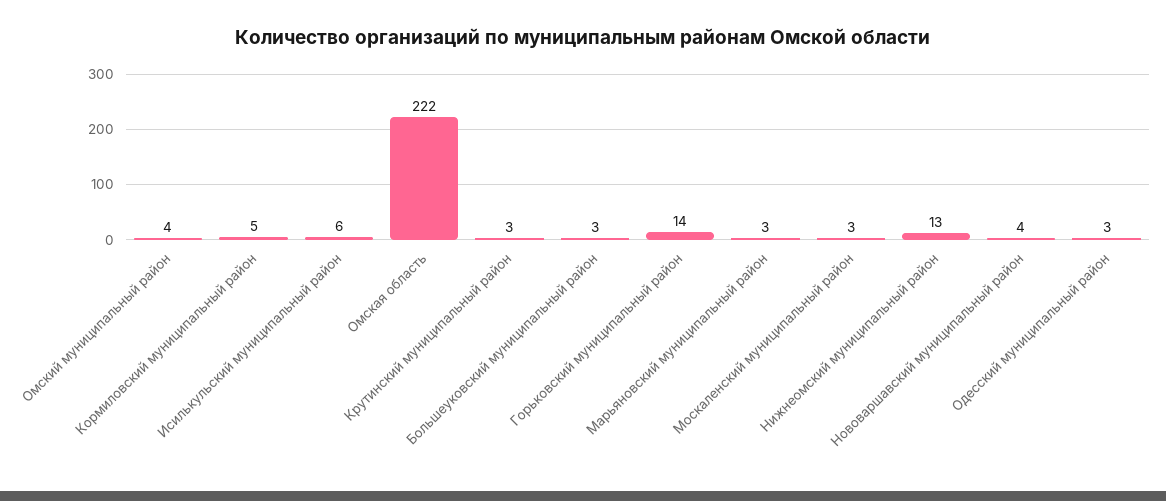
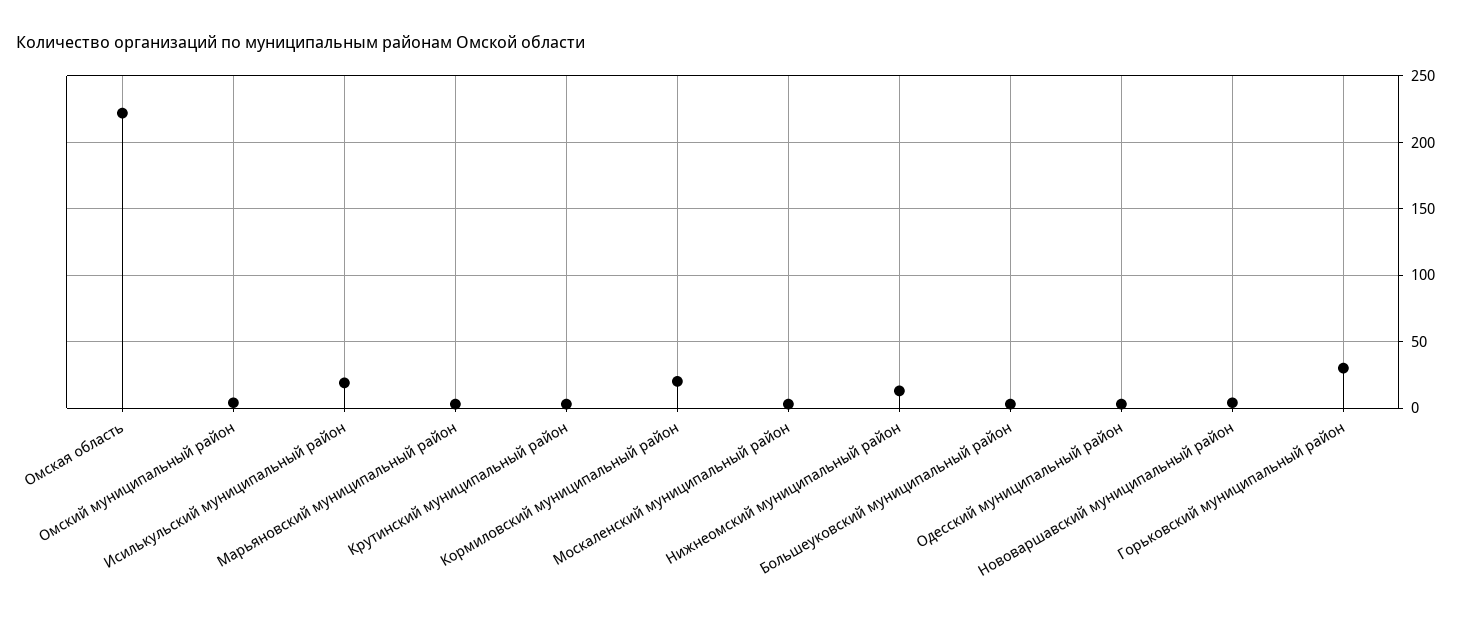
  {
    "Омский муниципальный район": 4,
-   "Кормиловский муниципальный район": 5,
+   "Кормиловский муниципальный район": 20,
-   "Исилькульский муниципальный район": 6,
+   "Исилькульский муниципальный район": 20,
    "Омская область": 222,
    "Крутинский муниципальный район": 3,
    "Большеуковский муниципальный район": 3,
-   "Горьковский муниципальный район": 14,
+   "Горьковский муниципальный район": 30,
    "Марьяновский муниципальный район": 3,
    "Москаленский муниципальный район": 3,
    "Нижнеомский муниципальный район": 13,
    "Нововаршавский муниципальный район": 4,
    "Одесский муниципальный район": 3
  }

